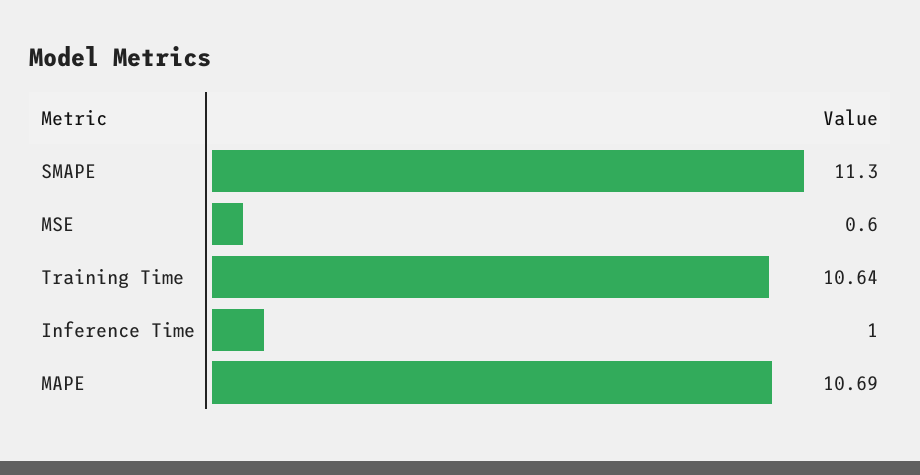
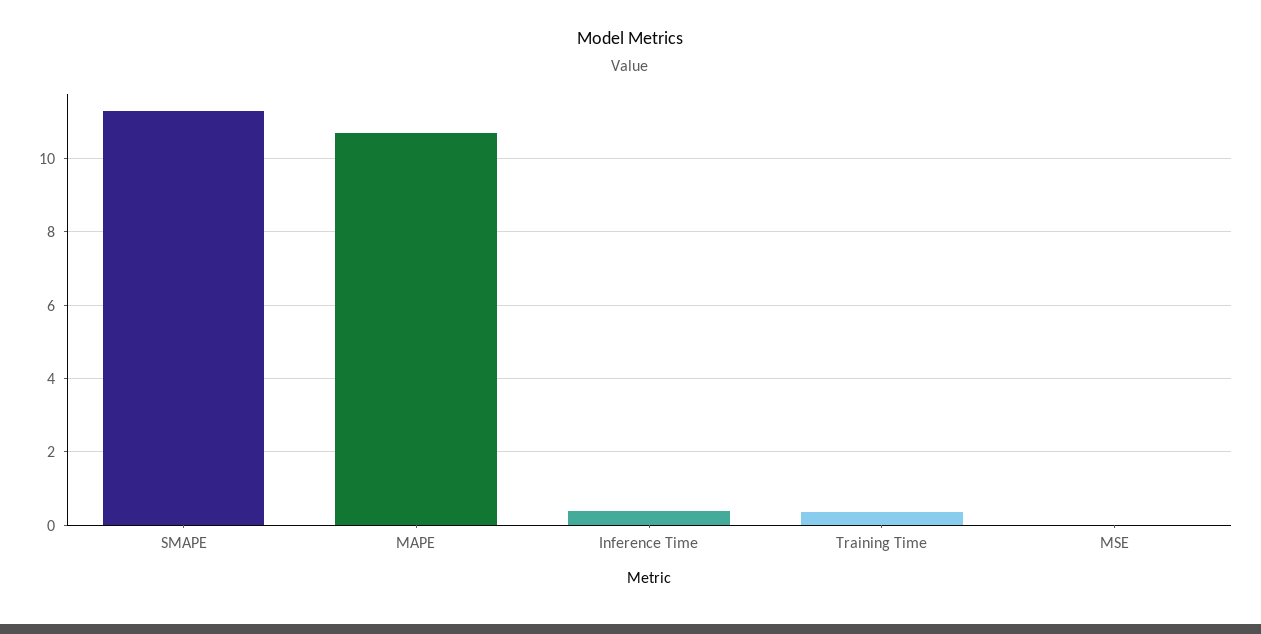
  {
    "SMAPE": 11.3,
-   "MSE": 0.6,
+   "MSE": 0,
-   "Training Time": 10.64,
+   "Training Time": 0.4,
-   "Inference Time": 1,
+   "Inference Time": 0.4,
    "MAPE": 10.69
  }

